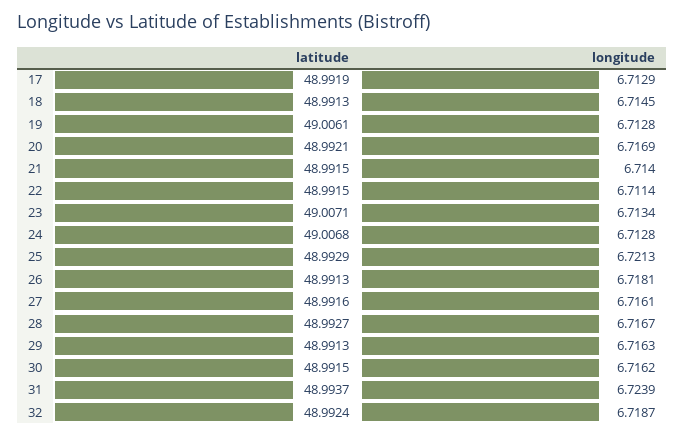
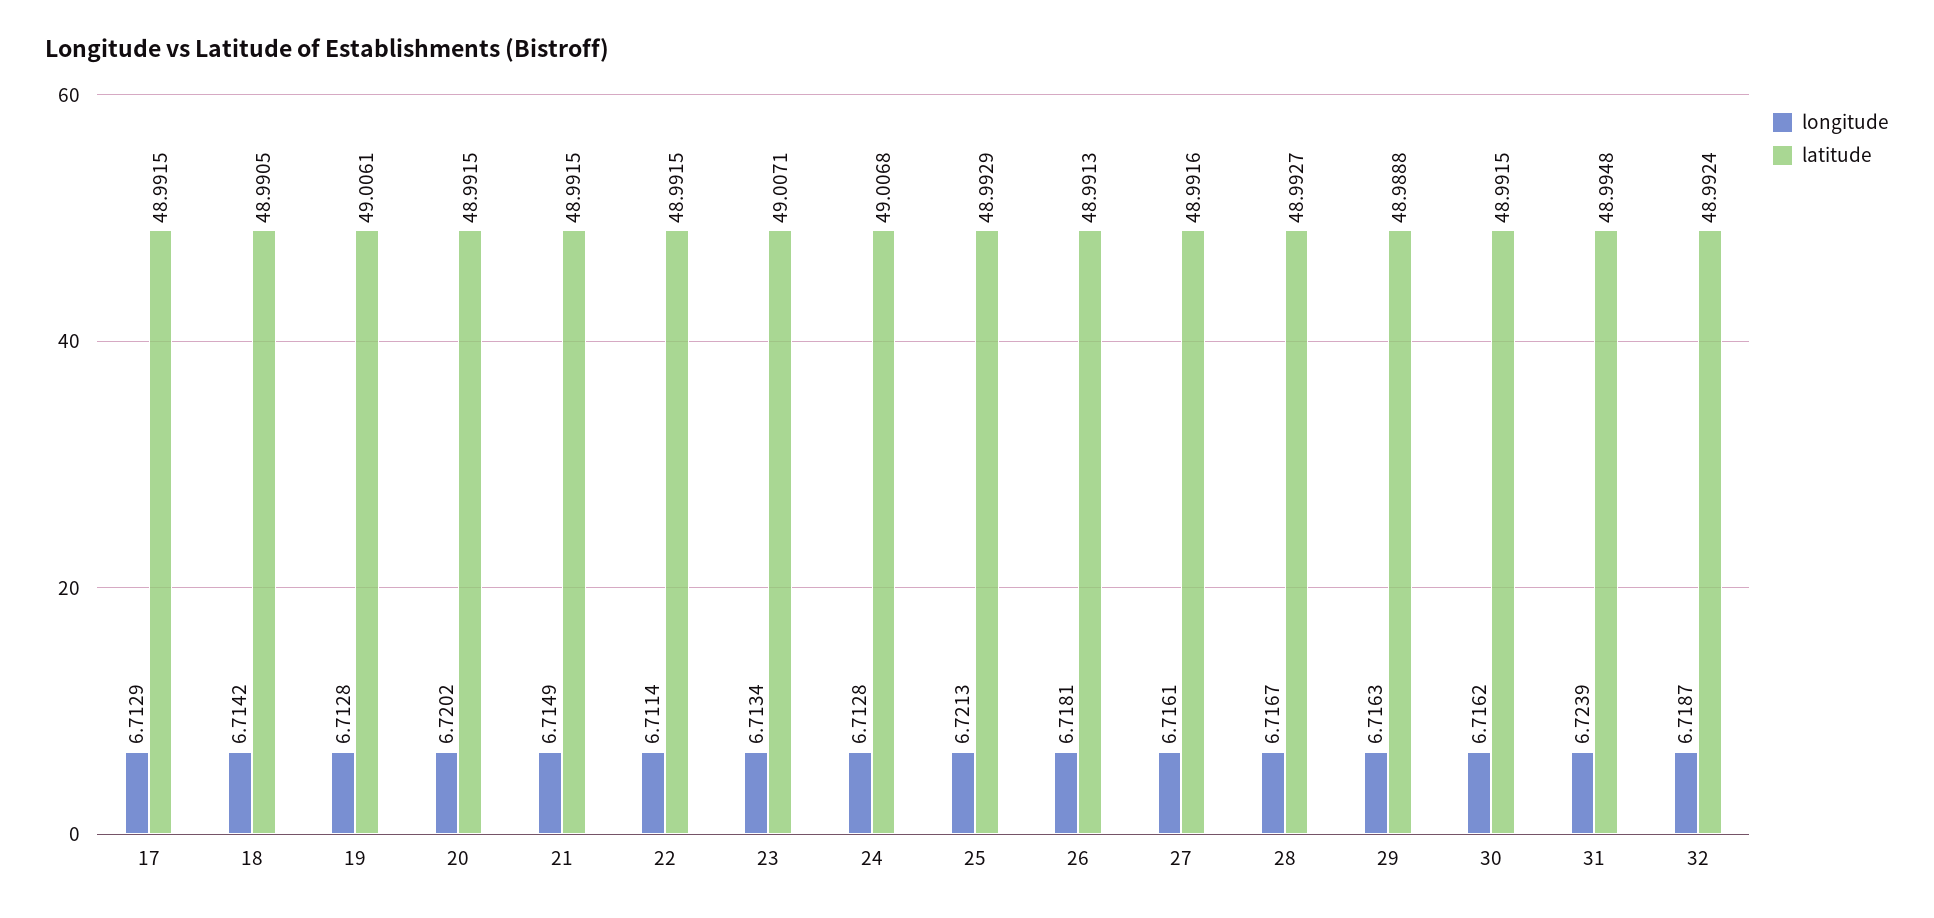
  {
    "latitude": {
-     "17": 48.9919,
+     "17": 48.9915,
-     "18": 48.9913,
+     "18": 48.9905,
      "19": 49.0061,
-     "20": 48.9921,
+     "20": 48.9915,
      "21": 48.9915,
      "22": 48.9915,
      "23": 49.0071,
      "24": 49.0068,
      "25": 48.9929,
      "26": 48.9913,
      "27": 48.9916,
      "28": 48.9927,
-     "29": 48.9913,
+     "29": 48.9888,
      "30": 48.9915,
-     "31": 48.9937,
+     "31": 48.9948,
      "32": 48.9924
    },
    "longitude": {
      "17": 6.7129,
-     "18": 6.7145,
+     "18": 6.7142,
      "19": 6.7128,
-     "20": 6.7169,
+     "20": 6.7202,
-     "21": 6.714,
+     "21": 6.7149,
      "22": 6.7114,
      "23": 6.7134,
      "24": 6.7128,
      "25": 6.7213,
      "26": 6.7181,
      "27": 6.7161,
      "28": 6.7167,
      "29": 6.7163,
      "30": 6.7162,
      "31": 6.7239,
      "32": 6.7187
    }
  }

